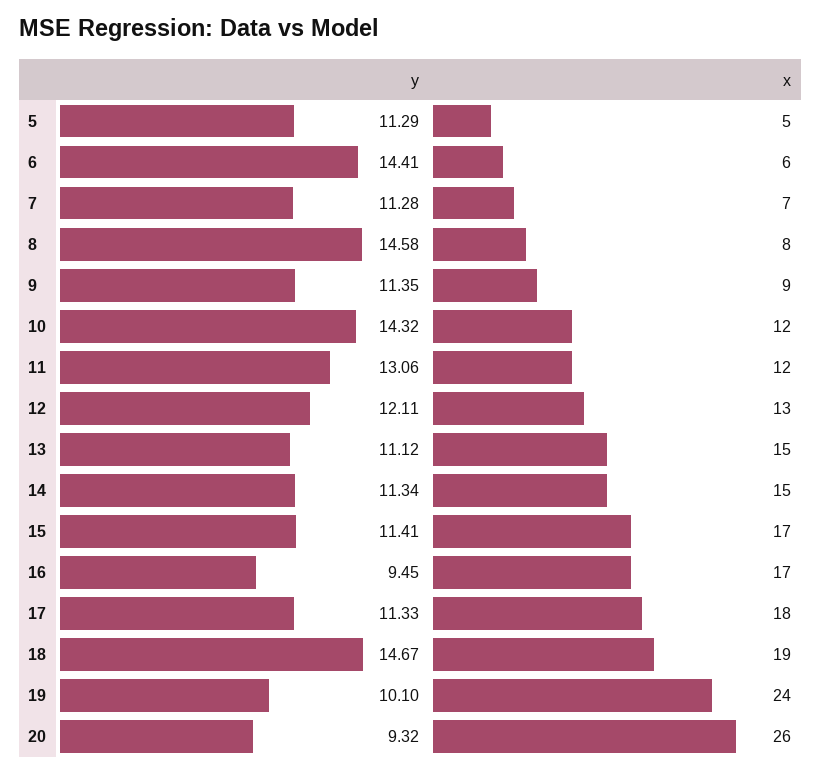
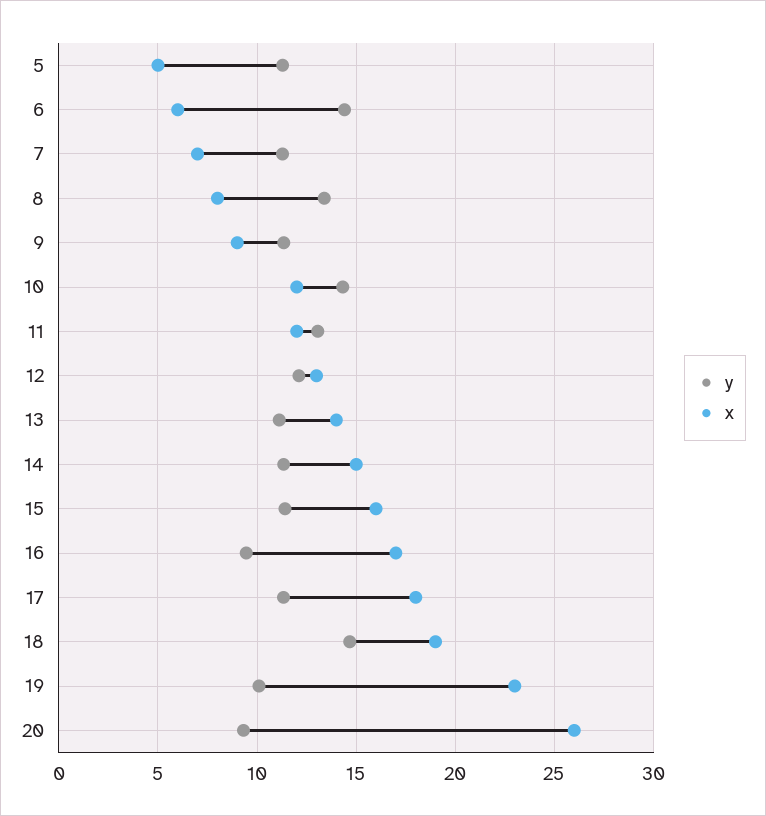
  {
    "y": {
      "5": 11.29,
      "6": 14.41,
      "7": 11.28,
-     "8": 14.58,
+     "8": 13.5,
      "9": 11.35,
      "10": 14.32,
      "11": 13.06,
      "12": 12.11,
      "13": 11.12,
      "14": 11.34,
      "15": 11.41,
      "16": 9.45,
      "17": 11.33,
      "18": 14.67,
      "19": 10.1,
      "20": 9.32
    },
    "x": {
      "5": 5,
      "6": 6,
      "7": 7,
      "8": 8,
      "9": 9,
      "10": 12,
      "11": 12,
      "12": 13,
-     "13": 15,
+     "13": 14,
      "14": 15,
-     "15": 17,
+     "15": 16,
      "16": 17,
      "17": 18,
      "18": 19,
-     "19": 24,
+     "19": 23,
      "20": 26
    }
  }

